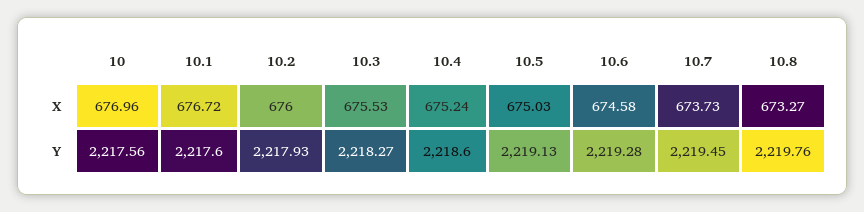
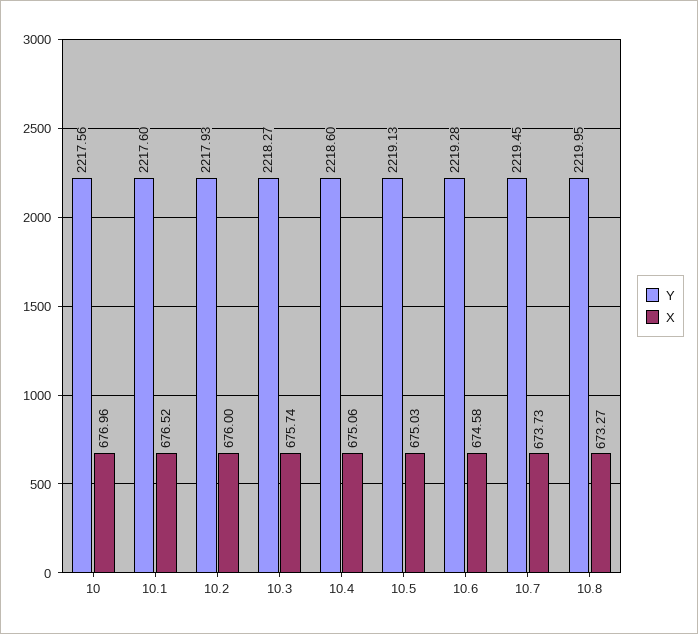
  {
    "X": {
      "10": 676.96,
-     "10.1": 676.72,
+     "10.1": 676.52,
      "10.2": 676,
-     "10.3": 675.53,
+     "10.3": 675.74,
-     "10.4": 675.24,
+     "10.4": 675.06,
      "10.5": 675.03,
      "10.6": 674.58,
      "10.7": 673.73,
      "10.8": 673.27
    },
    "Y": {
      "10": 2217.56,
      "10.1": 2217.6,
      "10.2": 2217.93,
      "10.3": 2218.27,
      "10.4": 2218.6,
      "10.5": 2219.13,
      "10.6": 2219.28,
      "10.7": 2219.45,
-     "10.8": 2219.76
+     "10.8": 2219.95
    }
  }

